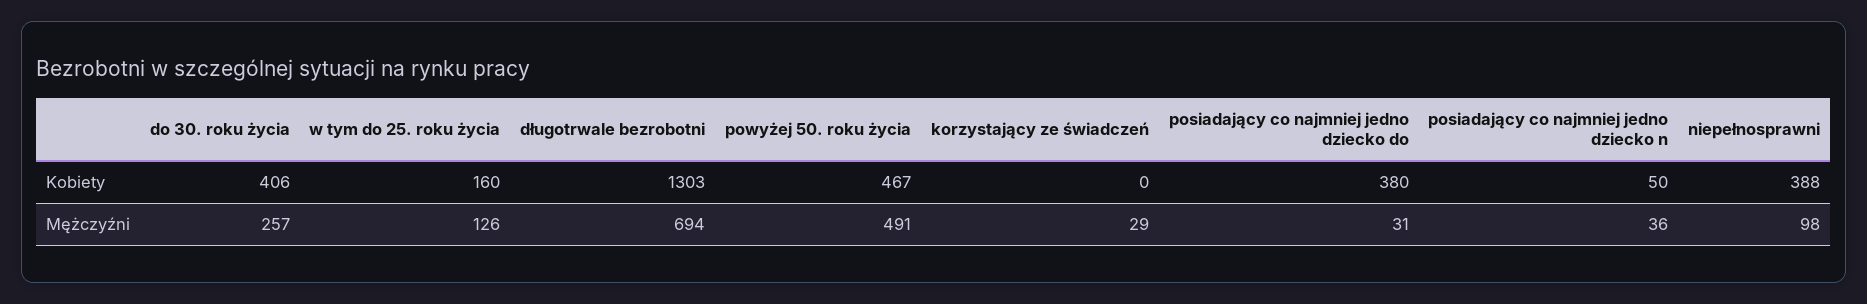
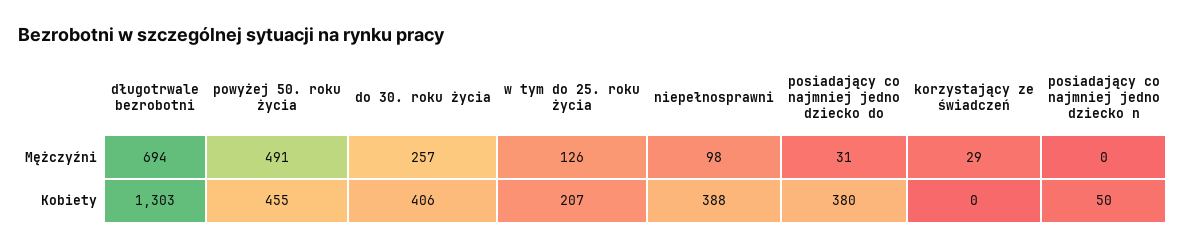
  {
    "do 30. roku życia": {
      "Kobiety": 406,
      "Mężczyźni": 257
    },
    "w tym do 25. roku życia": {
-     "Kobiety": 160,
+     "Kobiety": 207,
      "Mężczyźni": 126
    },
    "długotrwale bezrobotni": {
      "Kobiety": 1303,
      "Mężczyźni": 694
    },
    "powyżej 50. roku życia": {
-     "Kobiety": 467,
+     "Kobiety": 455,
      "Mężczyźni": 491
    },
    "korzystający ze świadczeń": {
      "Kobiety": 0,
      "Mężczyźni": 29
    },
    "posiadający co najmniej jedno dziecko do": {
      "Kobiety": 380,
      "Mężczyźni": 31
    },
    "posiadający co najmniej jedno dziecko n": {
      "Kobiety": 50,
-     "Mężczyźni": 36
+     "Mężczyźni": 0
    },
    "niepełnosprawni": {
      "Kobiety": 388,
      "Mężczyźni": 98
    }
  }

